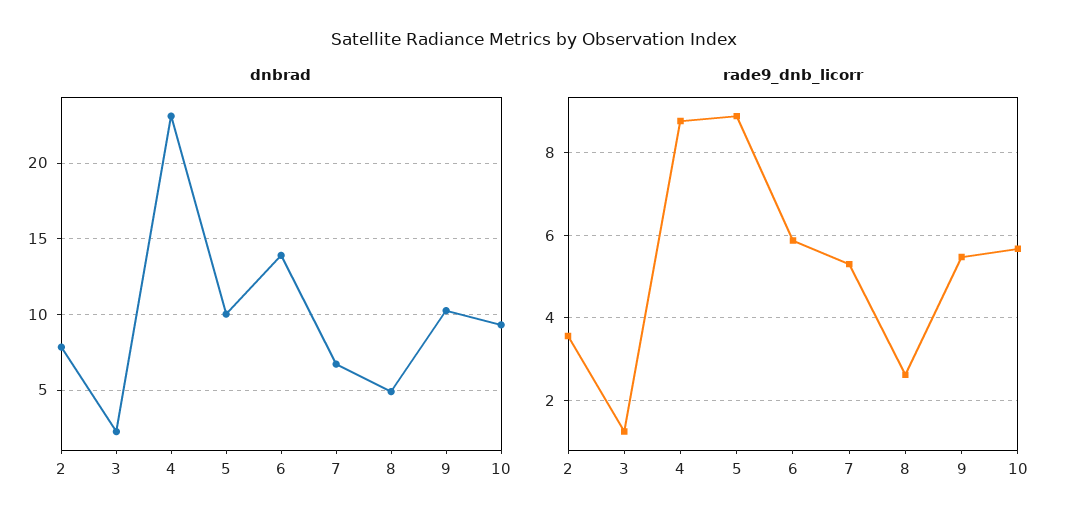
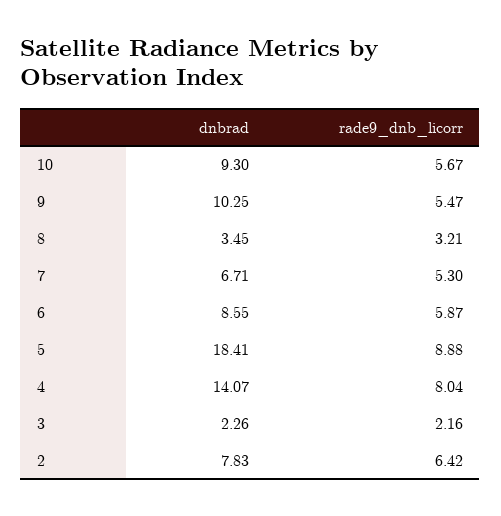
  {
    "dnbrad": {
      "2": 7.83,
      "3": 2.26,
-     "4": 23,
+     "4": 14.07,
-     "5": 10,
+     "5": 18.41,
-     "6": 14,
+     "6": 8.55,
      "7": 6.71,
-     "8": 5,
+     "8": 3.45,
      "9": 10.25,
      "10": 9.3
    },
    "rade9_dnb_licorr": {
-     "2": 3.6,
+     "2": 6.42,
-     "3": 1.2,
+     "3": 2.16,
-     "4": 8.8,
+     "4": 8.04,
      "5": 8.88,
      "6": 5.87,
      "7": 5.3,
-     "8": 2.6,
+     "8": 3.21,
      "9": 5.47,
      "10": 5.67
    }
  }

